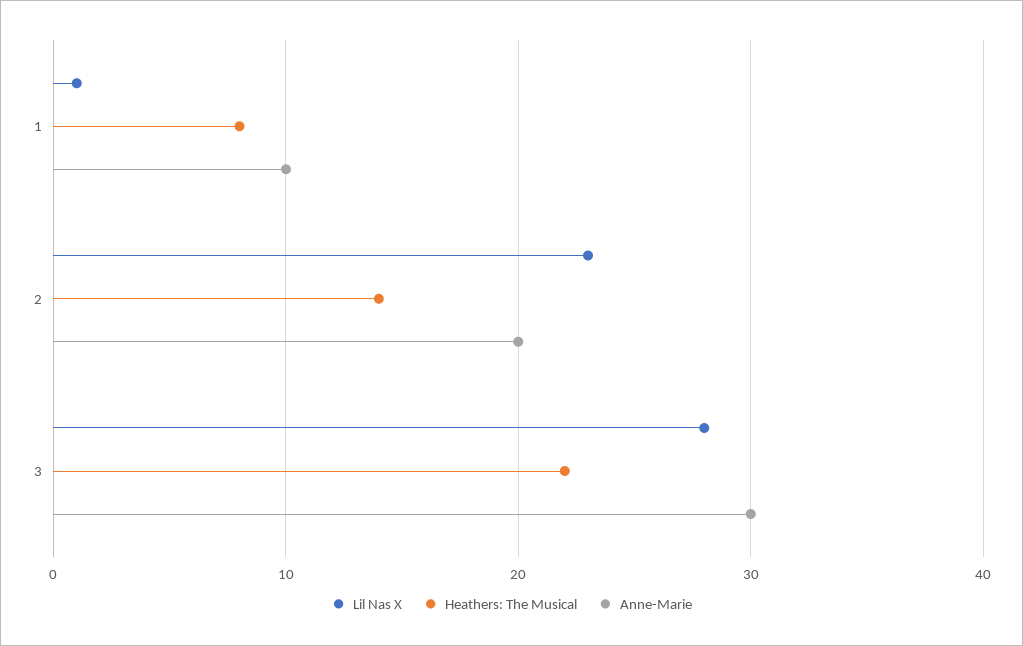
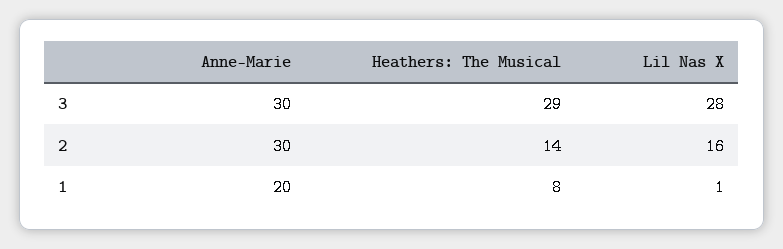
  {
    "Lil Nas X": {
      "1": 1,
-     "2": 23,
+     "2": 16,
      "3": 28
    },
    "Heathers: The Musical": {
      "1": 8,
      "2": 14,
-     "3": 22
+     "3": 29
    },
    "Anne-Marie": {
-     "1": 10,
+     "1": 20,
-     "2": 20,
+     "2": 30,
      "3": 30
    }
  }

